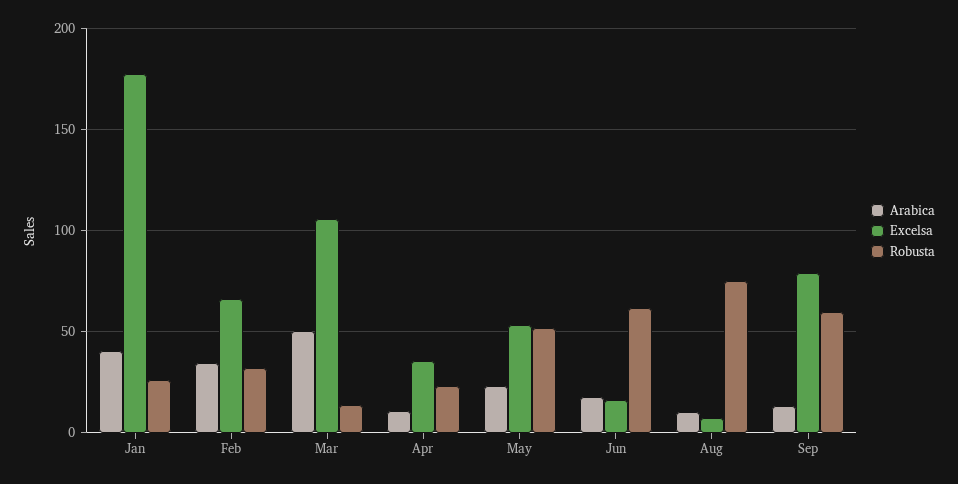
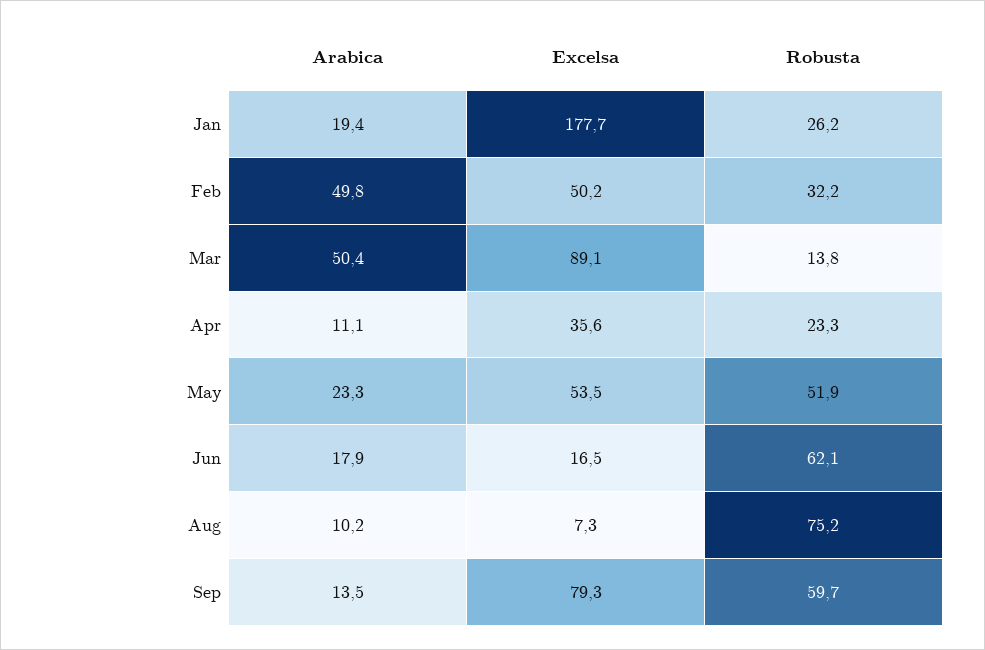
  {
    "Arabica": {
-     "Jan": 40,
+     "Jan": 19.4,
-     "Feb": 35,
+     "Feb": 49.8,
      "Mar": 50.4,
      "Apr": 11.1,
      "May": 23.3,
      "Jun": 17.9,
      "Aug": 10.2,
      "Sep": 13.5
    },
    "Excelsa": {
      "Jan": 177.7,
-     "Feb": 65,
+     "Feb": 50.2,
-     "Mar": 105,
+     "Mar": 89.1,
      "Apr": 35.6,
      "May": 53.5,
      "Jun": 16.5,
      "Aug": 7.3,
      "Sep": 79.3
    },
    "Robusta": {
      "Jan": 26.2,
      "Feb": 32.2,
      "Mar": 13.8,
      "Apr": 23.3,
      "May": 51.9,
      "Jun": 62.1,
      "Aug": 75.2,
      "Sep": 59.7
    }
  }

